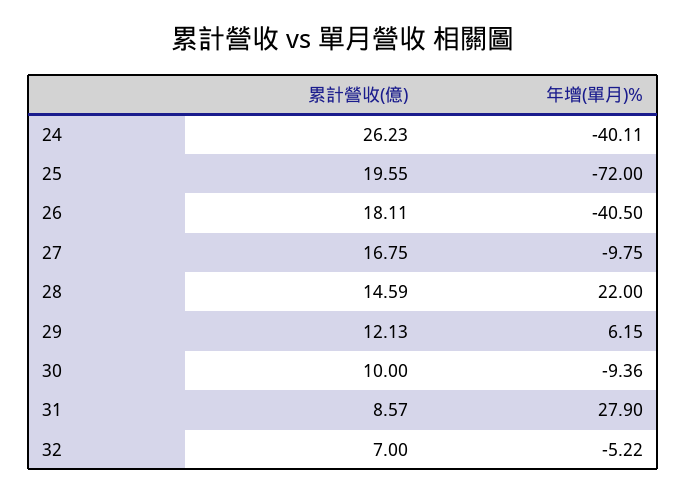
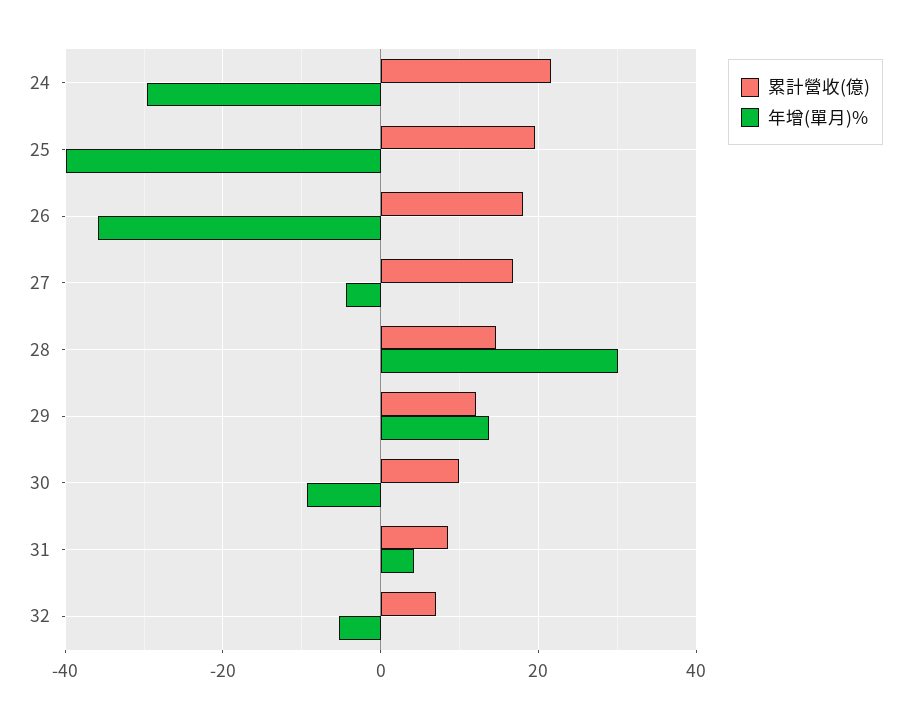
  {
    "累計營收(億)": {
-     "24": 26.23,
+     "24": 22,
      "25": 19.55,
      "26": 18.11,
      "27": 16.75,
      "28": 14.59,
      "29": 12.13,
      "30": 10,
      "31": 8.57,
      "32": 7
    },
    "年增(單月)%": {
-     "24": -40.11,
+     "24": -30,
-     "25": -72,
+     "25": -40,
-     "26": -40.5,
+     "26": -36,
-     "27": -9.75,
+     "27": -4,
-     "28": 22,
+     "28": 30,
-     "29": 6.15,
+     "29": 14,
      "30": -9.36,
-     "31": 27.9,
+     "31": 4,
      "32": -5.22
    }
  }

